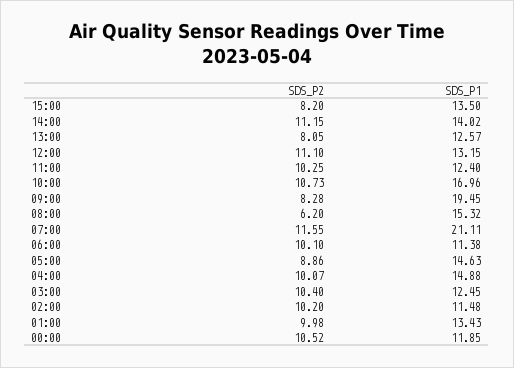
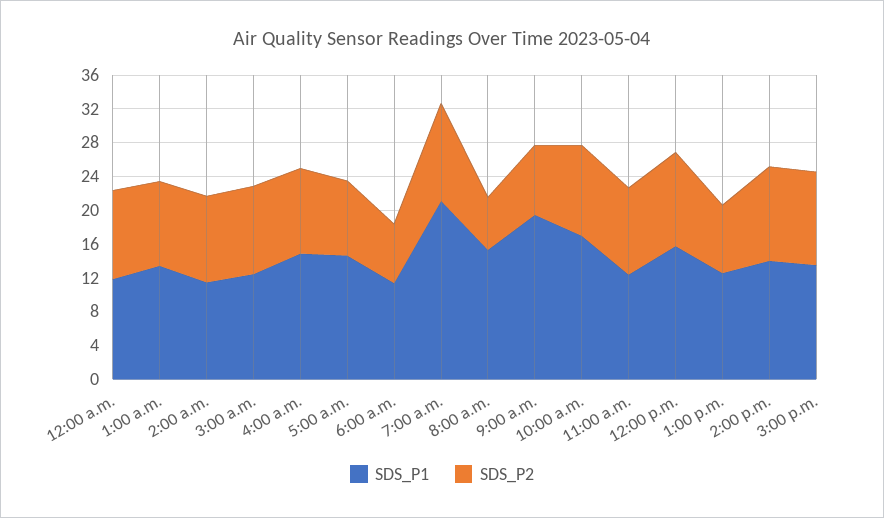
  {
    "SDS_P2": {
-     "15:00": 8.2,
+     "15:00": 11,
      "14:00": 11.15,
      "13:00": 8.05,
      "12:00": 11.1,
      "11:00": 10.25,
      "10:00": 10.73,
      "09:00": 8.28,
      "08:00": 6.2,
      "07:00": 11.55,
-     "06:00": 10.1,
+     "06:00": 7,
      "05:00": 8.86,
      "04:00": 10.07,
      "03:00": 10.4,
      "02:00": 10.2,
      "01:00": 9.98,
      "00:00": 10.52
    },
    "SDS_P1": {
      "15:00": 13.5,
      "14:00": 14.02,
      "13:00": 12.57,
-     "12:00": 13.15,
+     "12:00": 16,
      "11:00": 12.4,
      "10:00": 16.96,
      "09:00": 19.45,
      "08:00": 15.32,
      "07:00": 21.11,
      "06:00": 11.38,
      "05:00": 14.63,
      "04:00": 14.88,
      "03:00": 12.45,
      "02:00": 11.48,
      "01:00": 13.43,
      "00:00": 11.85
    }
  }

